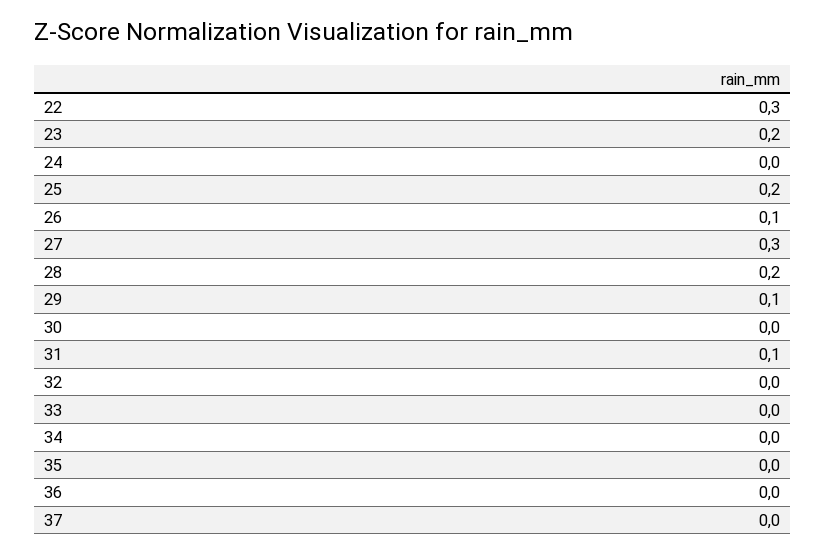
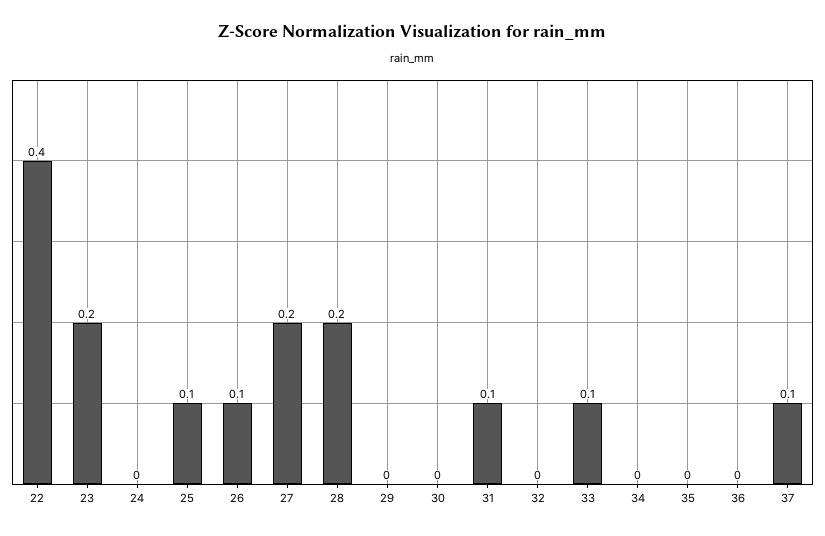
  {
-   "22": 0.3,
+   "22": 0.4,
    "23": 0.2,
    "24": 0,
-   "25": 0.2,
+   "25": 0.1,
    "26": 0.1,
-   "27": 0.3,
+   "27": 0.2,
    "28": 0.2,
-   "29": 0.1,
+   "29": 0,
    "30": 0,
    "31": 0.1,
    "32": 0,
-   "33": 0,
+   "33": 0.1,
    "34": 0,
    "35": 0,
    "36": 0,
-   "37": 0
+   "37": 0.1
  }

